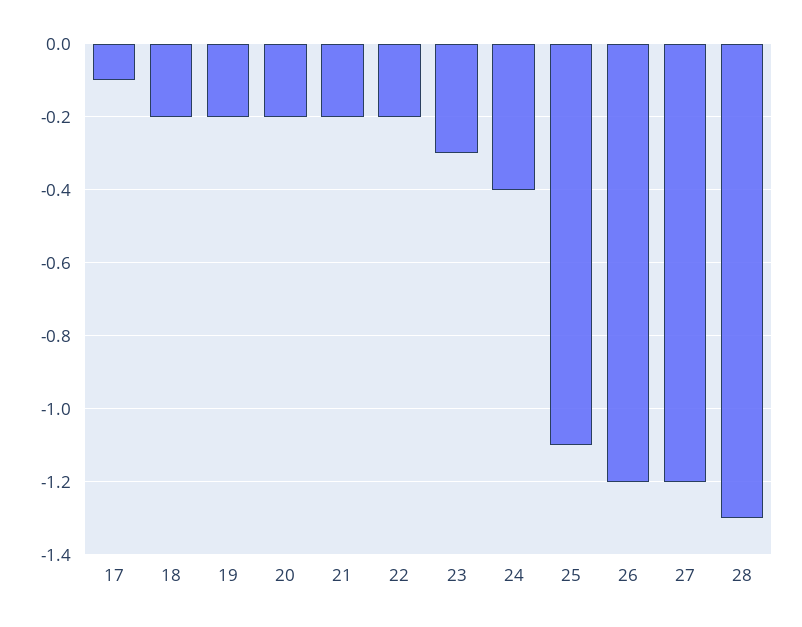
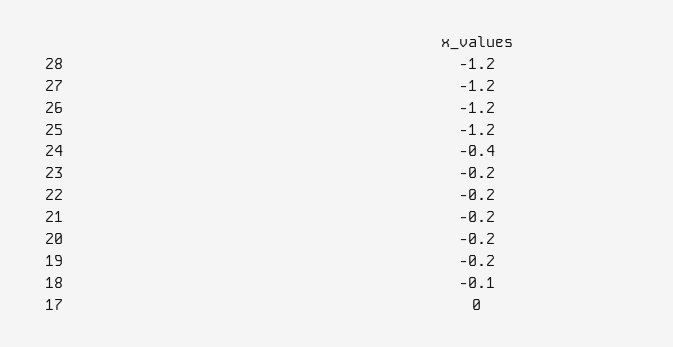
  {
-   "17": -0.1,
+   "17": 0,
-   "18": -0.2,
+   "18": -0.1,
    "19": -0.2,
    "20": -0.2,
    "21": -0.2,
    "22": -0.2,
-   "23": -0.3,
+   "23": -0.2,
    "24": -0.4,
-   "25": -1.1,
+   "25": -1.2,
    "26": -1.2,
    "27": -1.2,
-   "28": -1.3
+   "28": -1.2
  }

